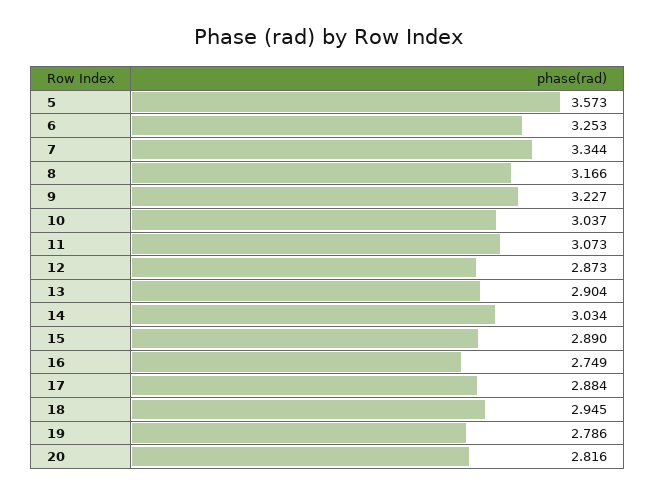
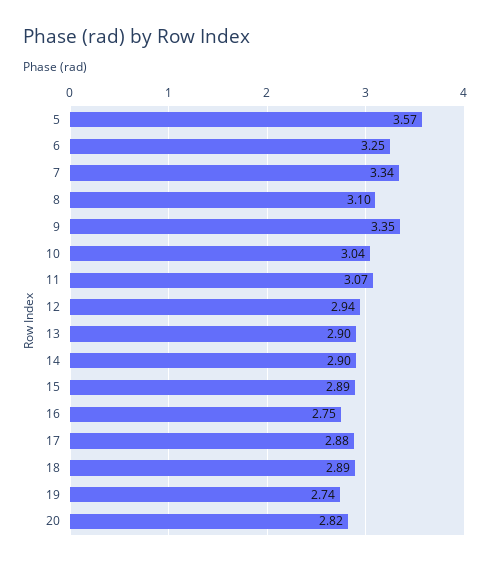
  {
    "5": 3.573,
    "6": 3.253,
    "7": 3.344,
-   "8": 3.166,
+   "8": 3.1,
-   "9": 3.227,
+   "9": 3.35,
    "10": 3.037,
    "11": 3.073,
-   "12": 2.873,
+   "12": 2.94,
    "13": 2.904,
-   "14": 3.034,
+   "14": 2.9,
    "15": 2.89,
    "16": 2.749,
    "17": 2.884,
-   "18": 2.945,
+   "18": 2.89,
-   "19": 2.786,
+   "19": 2.74,
    "20": 2.816
  }

